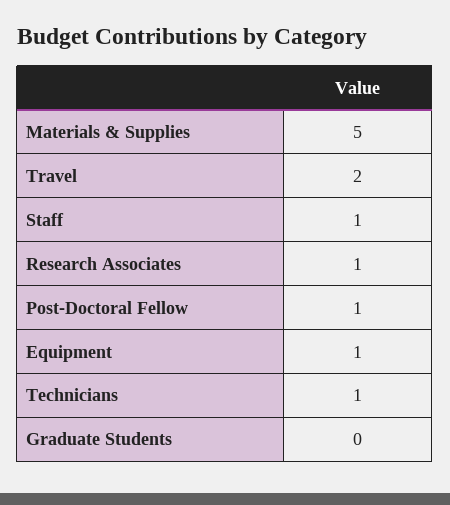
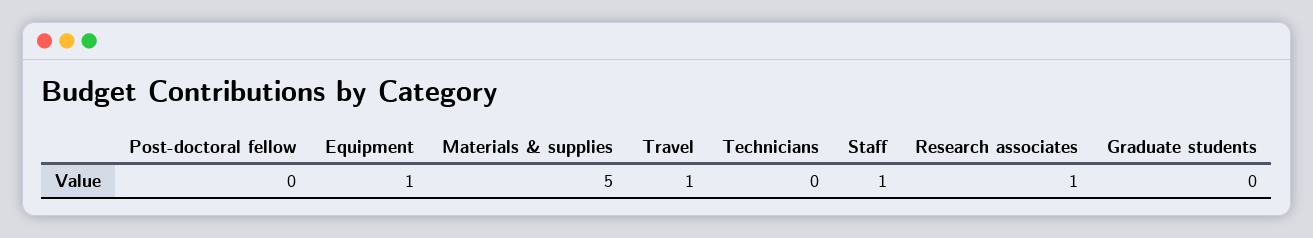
  {
    "Materials & Supplies": 5,
-   "Travel": 2,
+   "Travel": 1,
    "Staff": 1,
    "Research Associates": 1,
-   "Post-Doctoral Fellow": 1,
+   "Post-Doctoral Fellow": 0,
    "Equipment": 1,
-   "Technicians": 1,
+   "Technicians": 0,
    "Graduate Students": 0
  }

